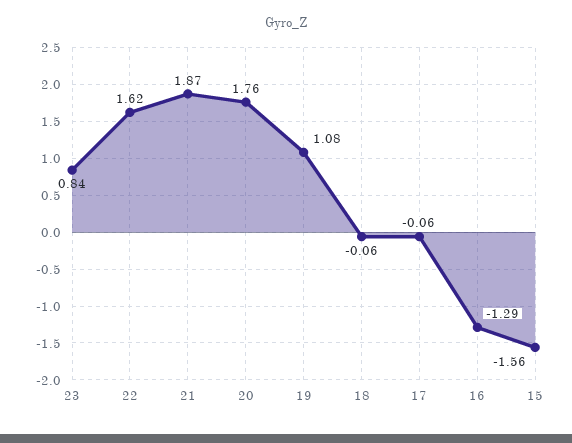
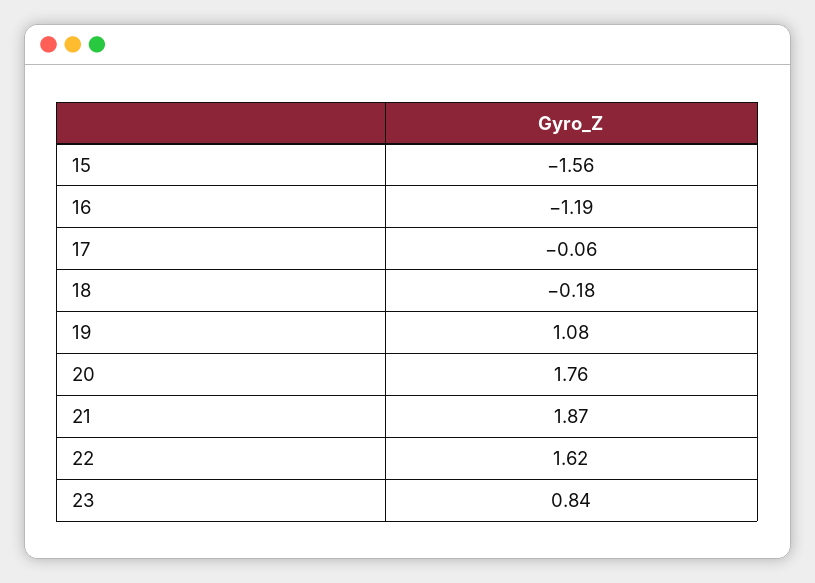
  {
    "23": 0.84,
    "22": 1.62,
    "21": 1.87,
    "20": 1.76,
    "19": 1.08,
-   "18": -0.06,
+   "18": -0.18,
    "17": -0.06,
-   "16": -1.29,
+   "16": -1.19,
    "15": -1.56
  }

